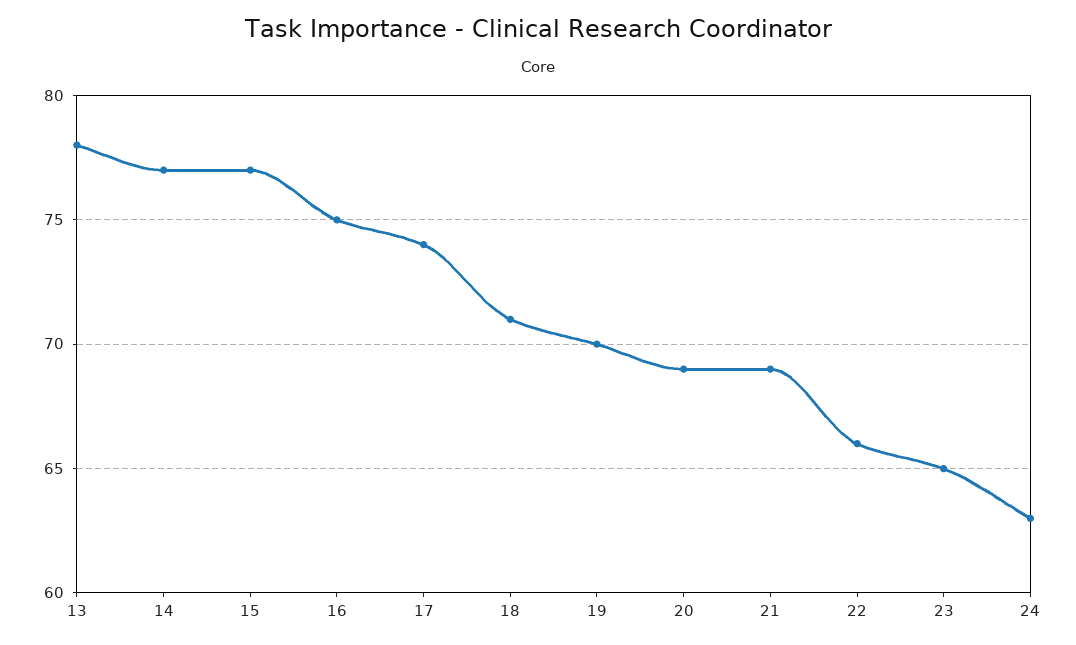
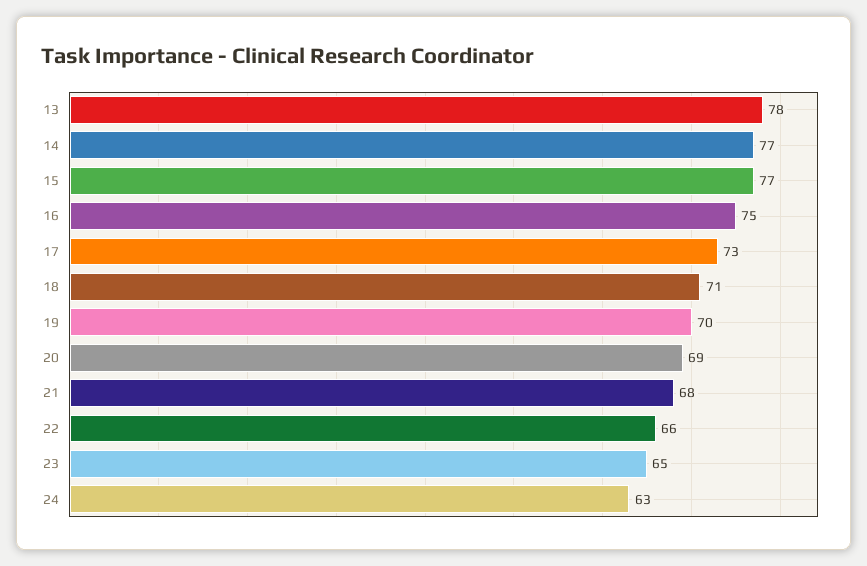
  {
    "13": 78,
    "14": 77,
    "15": 77,
    "16": 75,
-   "17": 74,
+   "17": 73,
    "18": 71,
    "19": 70,
    "20": 69,
-   "21": 69,
+   "21": 68,
    "22": 66,
    "23": 65,
    "24": 63
  }

